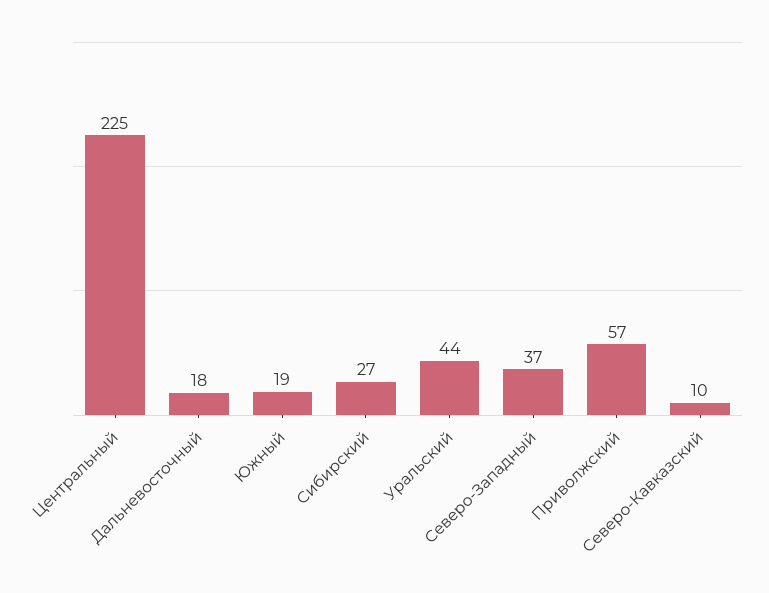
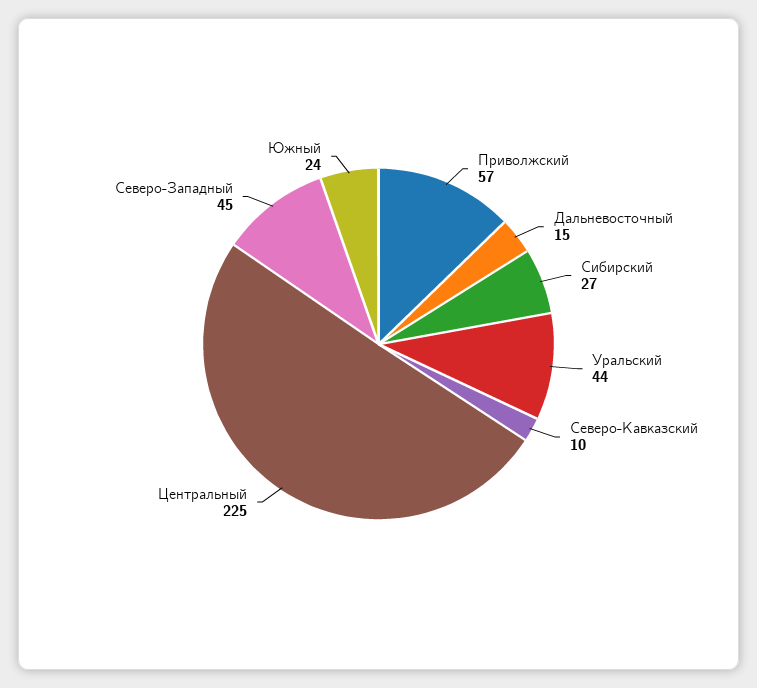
  {
    "Центральный": 225,
-   "Дальневосточный": 18,
+   "Дальневосточный": 15,
-   "Южный": 19,
+   "Южный": 24,
    "Сибирский": 27,
    "Уральский": 44,
-   "Северо-Западный": 37,
+   "Северо-Западный": 45,
    "Приволжский": 57,
    "Северо-Кавказский": 10
  }

